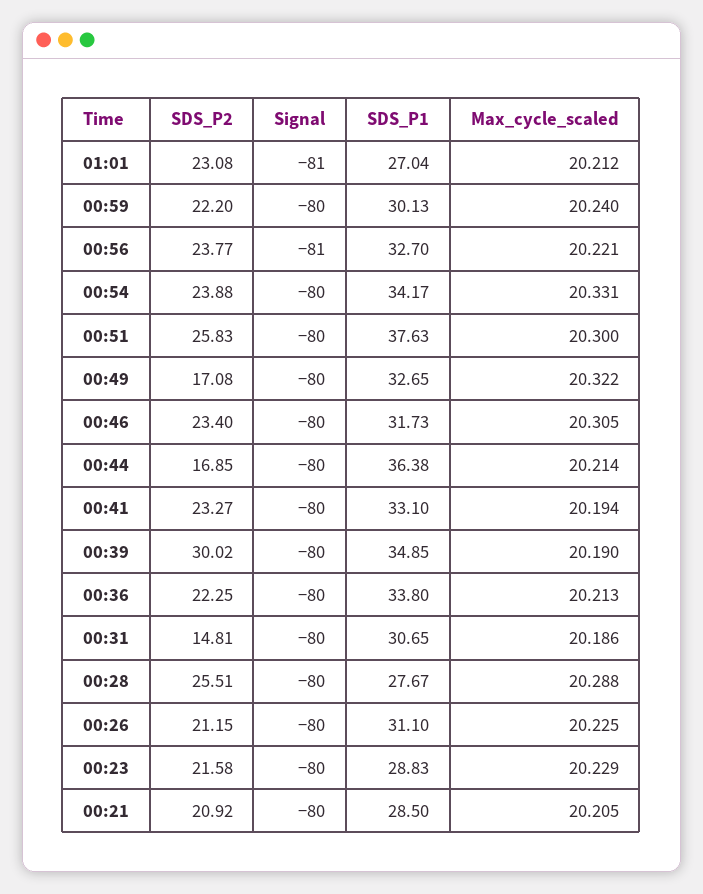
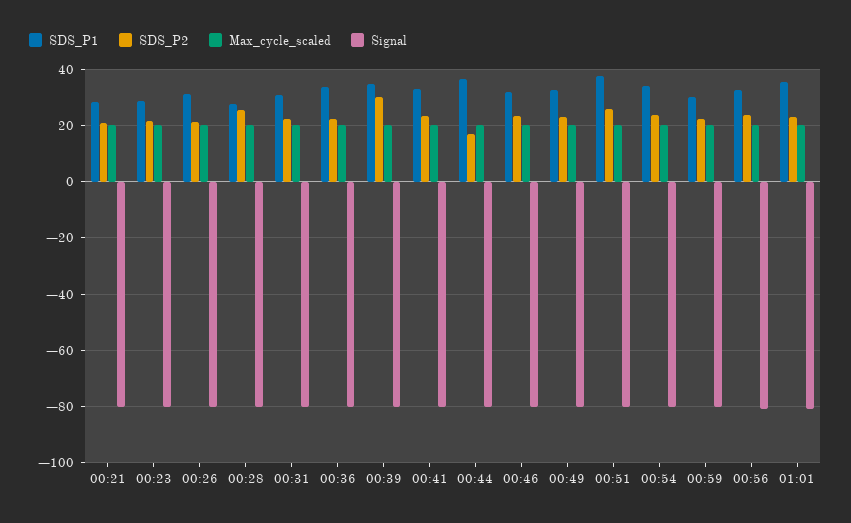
  {
    "SDS_P2": {
      "01:01": 23.08,
      "00:59": 22.2,
      "00:56": 23.77,
      "00:54": 23.88,
      "00:51": 25.83,
-     "00:49": 17.08,
+     "00:49": 22.5,
      "00:46": 23.4,
      "00:44": 16.85,
      "00:41": 23.27,
      "00:39": 30.02,
      "00:36": 22.25,
-     "00:31": 14.81,
+     "00:31": 22.5,
      "00:28": 25.51,
      "00:26": 21.15,
      "00:23": 21.58,
      "00:21": 20.92
    },
    "Signal": {
      "01:01": -81,
      "00:59": -80,
      "00:56": -81,
      "00:54": -80,
      "00:51": -80,
      "00:49": -80,
      "00:46": -80,
      "00:44": -80,
      "00:41": -80,
      "00:39": -80,
      "00:36": -80,
      "00:31": -80,
      "00:28": -80,
      "00:26": -80,
      "00:23": -80,
      "00:21": -80
    },
    "SDS_P1": {
-     "01:01": 27.04,
+     "01:01": 35,
      "00:59": 30.13,
      "00:56": 32.7,
      "00:54": 34.17,
      "00:51": 37.63,
      "00:49": 32.65,
      "00:46": 31.73,
      "00:44": 36.38,
      "00:41": 33.1,
      "00:39": 34.85,
      "00:36": 33.8,
      "00:31": 30.65,
      "00:28": 27.67,
      "00:26": 31.1,
      "00:23": 28.83,
      "00:21": 28.5
    },
    "Max_cycle_scaled": {
      "01:01": 20.212,
      "00:59": 20.24,
      "00:56": 20.221,
      "00:54": 20.331,
      "00:51": 20.3,
      "00:49": 20.322,
      "00:46": 20.305,
      "00:44": 20.214,
      "00:41": 20.194,
      "00:39": 20.19,
      "00:36": 20.213,
      "00:31": 20.186,
      "00:28": 20.288,
      "00:26": 20.225,
      "00:23": 20.229,
      "00:21": 20.205
    }
  }

